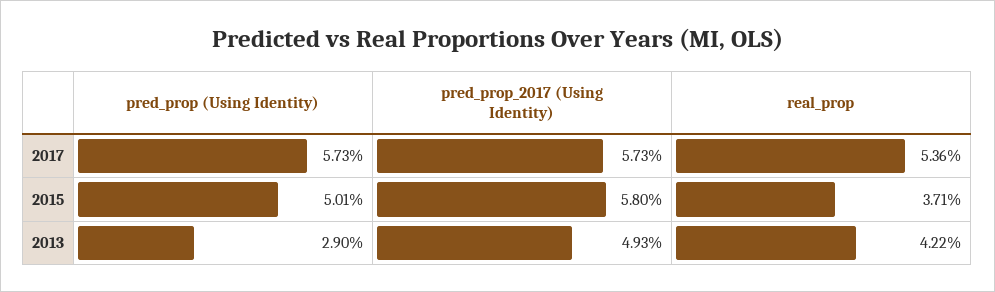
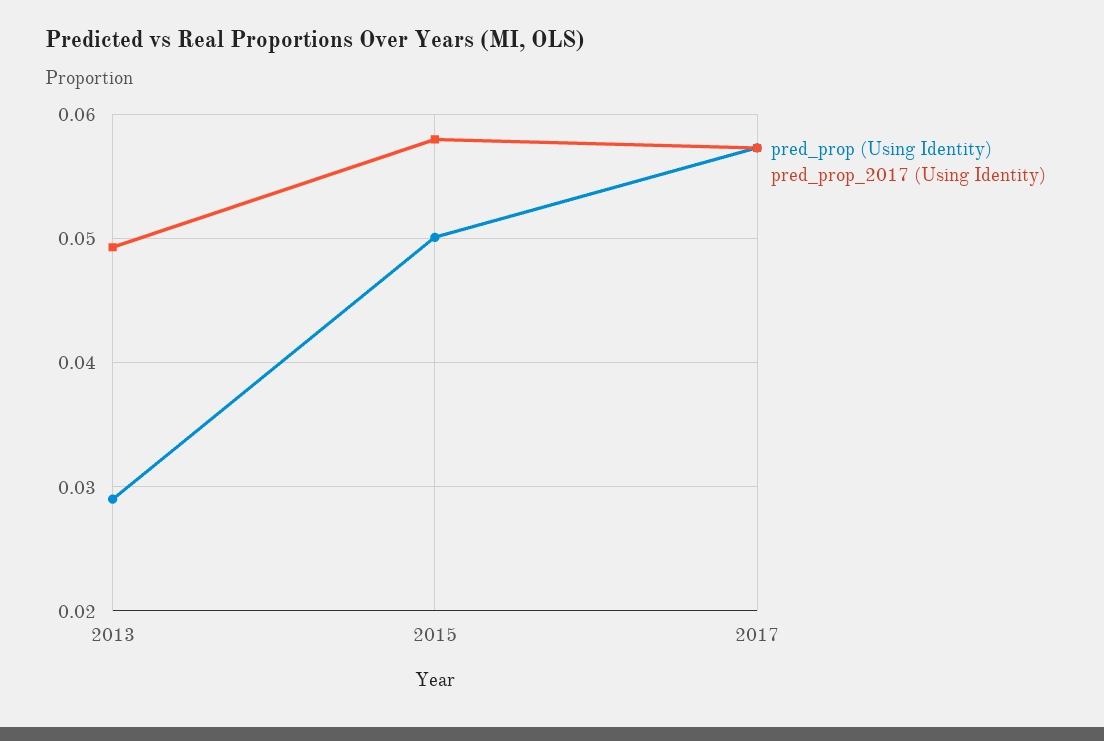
  {
    "pred_prop (Using Identity)": {
      "2017": 0.0573,
      "2015": 0.0501,
      "2013": 0.029
    },
    "pred_prop_2017 (Using Identity)": {
      "2017": 0.0573,
      "2015": 0.058,
      "2013": 0.0493
-   },
+   }
-   "real_prop": {
-     "2017": 0.0536,
-     "2015": 0.0371,
-     "2013": 0.0422
-   }
  }

